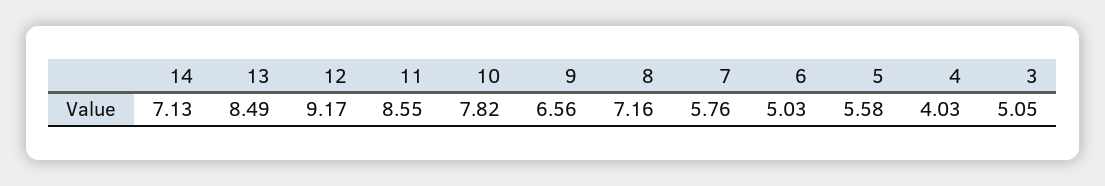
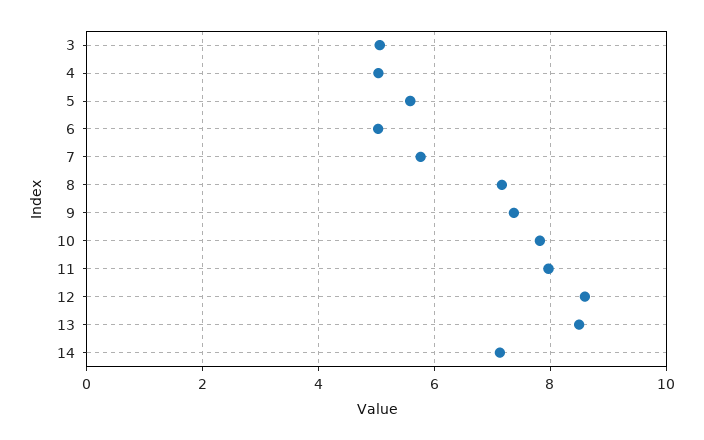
  {
    "14": 7.13,
    "13": 8.49,
-   "12": 9.17,
+   "12": 8.6,
-   "11": 8.55,
+   "11": 8,
    "10": 7.82,
-   "9": 6.56,
+   "9": 7.4,
    "8": 7.16,
    "7": 5.76,
    "6": 5.03,
    "5": 5.58,
-   "4": 4.03,
+   "4": 5,
    "3": 5.05
  }

